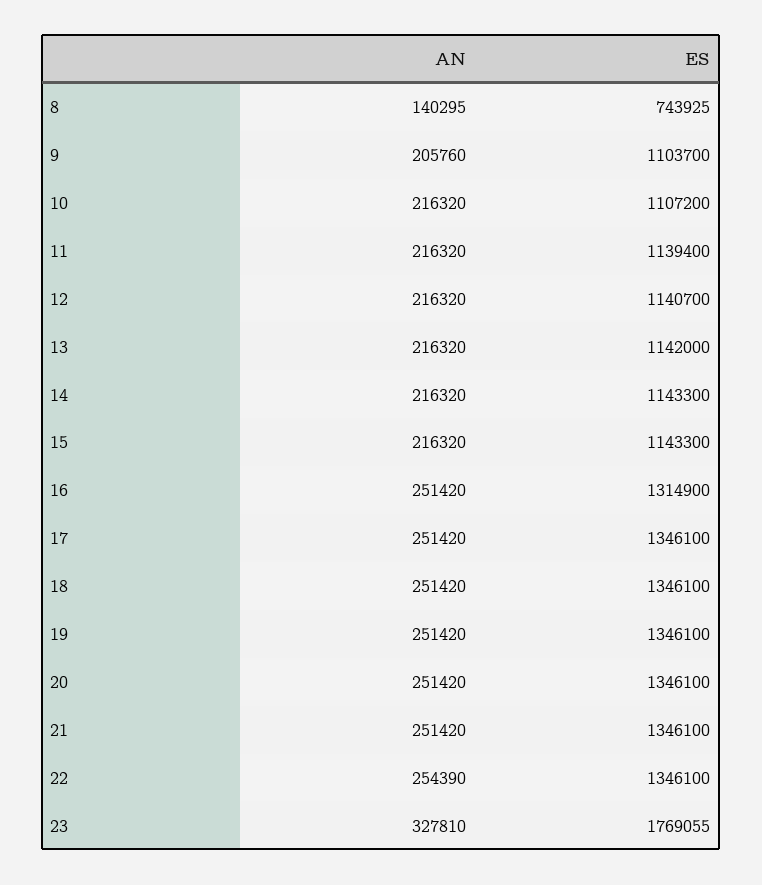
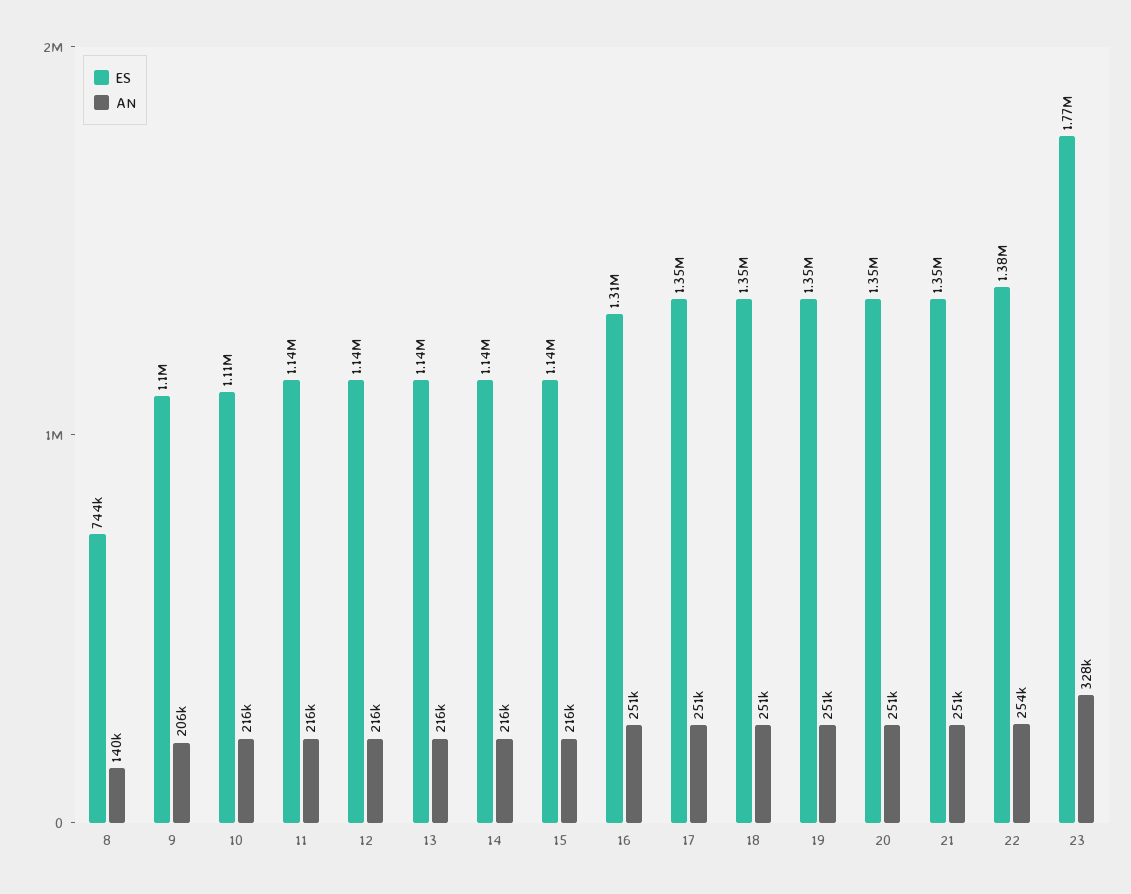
  {
    "AN": {
      "8": 140295,
      "9": 205760,
      "10": 216320,
      "11": 216320,
      "12": 216320,
      "13": 216320,
      "14": 216320,
      "15": 216320,
      "16": 251420,
      "17": 251420,
      "18": 251420,
      "19": 251420,
      "20": 251420,
      "21": 251420,
      "22": 254390,
      "23": 327810
    },
    "ES": {
      "8": 743925,
      "9": 1103700,
      "10": 1107200,
      "11": 1139400,
      "12": 1140700,
      "13": 1142000,
      "14": 1143300,
      "15": 1143300,
      "16": 1314900,
      "17": 1346100,
      "18": 1346100,
      "19": 1346100,
      "20": 1346100,
      "21": 1346100,
-     "22": 1346100,
+     "22": 1380000,
      "23": 1769055
    }
  }

